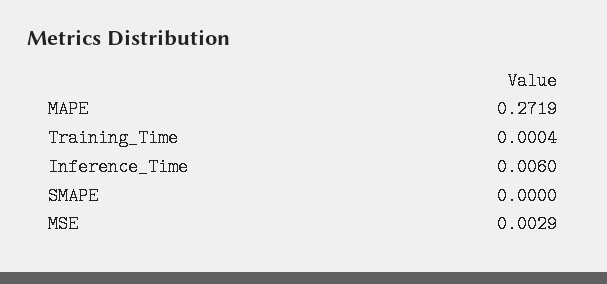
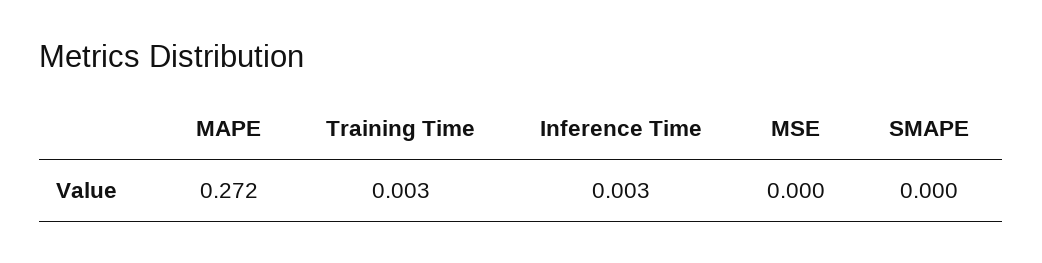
  {
    "MAPE": 0.2719,
-   "Training_Time": 0.0004,
+   "Training_Time": 0.003,
-   "Inference_Time": 0.006,
+   "Inference_Time": 0.003,
    "SMAPE": 0,
-   "MSE": 0.0029
+   "MSE": 0
  }

